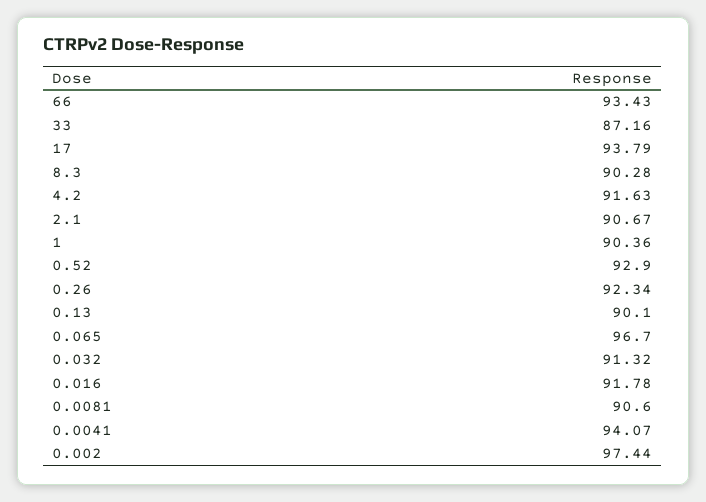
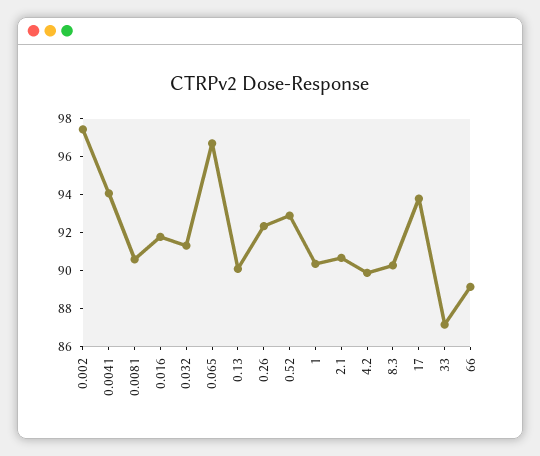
  {
-   "66": 93.43,
+   "66": 89,
    "33": 87.16,
    "17": 93.79,
    "8.3": 90.28,
-   "4.2": 91.63,
+   "4.2": 90,
    "2.1": 90.67,
    "1": 90.36,
    "0.52": 92.9,
    "0.26": 92.34,
    "0.13": 90.1,
    "0.065": 96.7,
    "0.032": 91.32,
    "0.016": 91.78,
    "0.0081": 90.6,
    "0.0041": 94.07,
    "0.002": 97.44
  }

